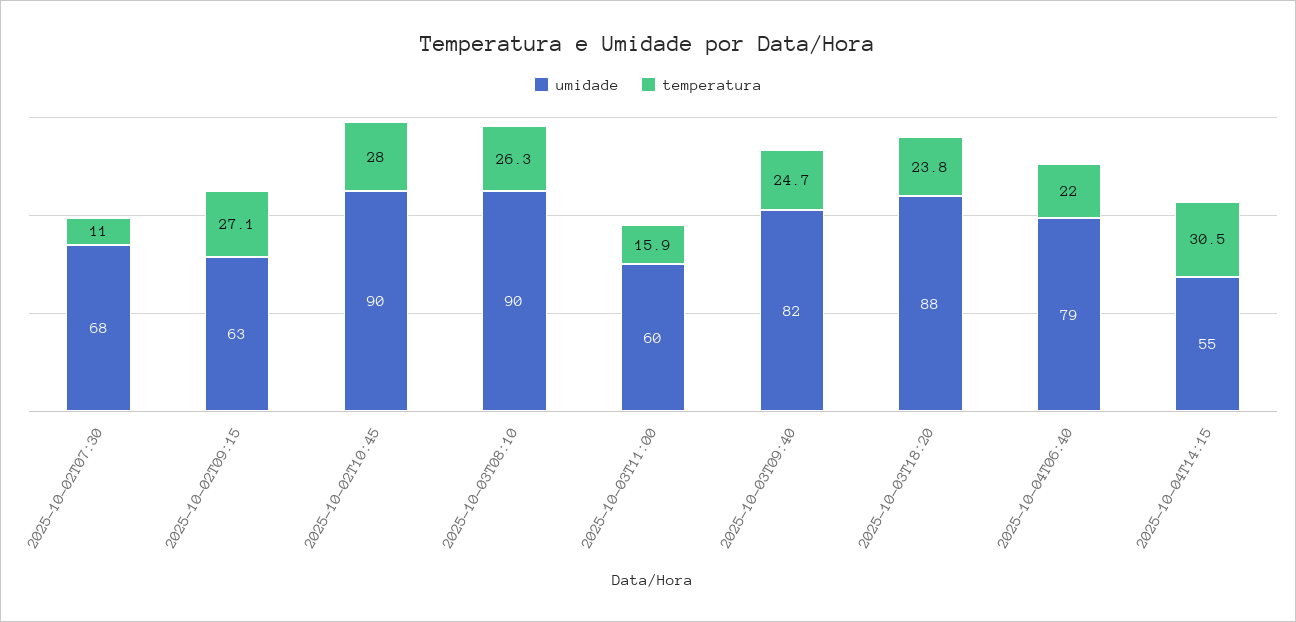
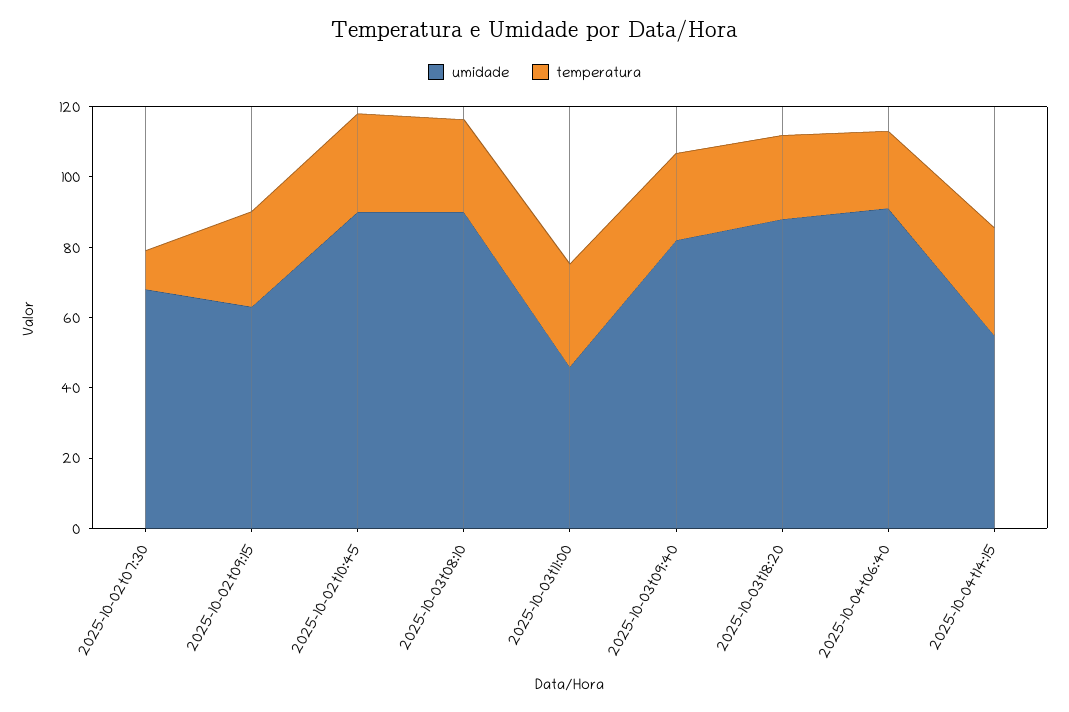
  {
    "umidade": {
      "2025-10-02T07:30": 68,
      "2025-10-02T09:15": 63,
      "2025-10-02T10:45": 90,
      "2025-10-03T08:10": 90,
-     "2025-10-03T11:00": 60,
+     "2025-10-03T11:00": 45,
      "2025-10-03T09:40": 82,
      "2025-10-03T18:20": 88,
-     "2025-10-04T06:40": 79,
+     "2025-10-04T06:40": 90,
      "2025-10-04T14:15": 55
    },
    "temperatura": {
      "2025-10-02T07:30": 11,
      "2025-10-02T09:15": 27.1,
      "2025-10-02T10:45": 28,
      "2025-10-03T08:10": 26.3,
-     "2025-10-03T11:00": 15.9,
+     "2025-10-03T11:00": 30,
      "2025-10-03T09:40": 24.7,
      "2025-10-03T18:20": 23.8,
      "2025-10-04T06:40": 22,
      "2025-10-04T14:15": 30.5
    }
  }

